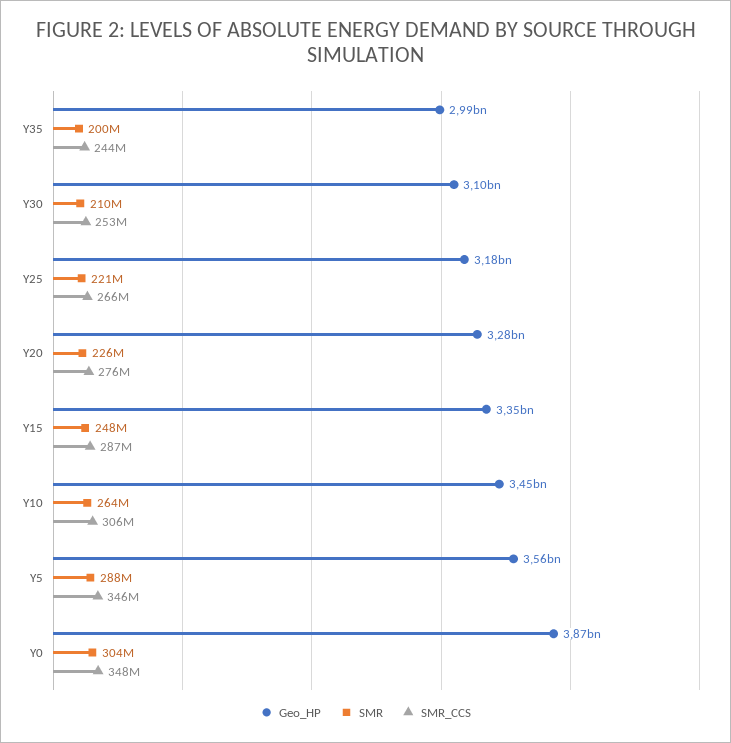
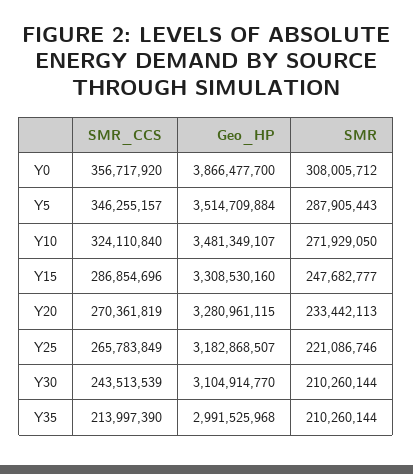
  {
    "Geo_HP": {
      "Y35": 2991525968,
      "Y30": 3104914770,
      "Y25": 3182868507,
      "Y20": 3280961115,
-     "Y15": 3350000000,
+     "Y15": 3308530160,
-     "Y10": 3450000000,
+     "Y10": 3481349107,
-     "Y5": 3560000000,
+     "Y5": 3514709884,
      "Y0": 3866477700
    },
    "SMR": {
-     "Y35": 200000000,
+     "Y35": 210260144,
      "Y30": 210260144,
      "Y25": 221086746,
-     "Y20": 226000000,
+     "Y20": 233442113,
      "Y15": 247682777,
-     "Y10": 264000000,
+     "Y10": 271929050,
      "Y5": 287905443,
-     "Y0": 304000000
+     "Y0": 308005712
    },
    "SMR_CCS": {
-     "Y35": 244000000,
+     "Y35": 213997390,
-     "Y30": 253000000,
+     "Y30": 243513539,
      "Y25": 265783849,
-     "Y20": 276000000,
+     "Y20": 270361819,
      "Y15": 286854696,
-     "Y10": 306000000,
+     "Y10": 324110840,
      "Y5": 346255157,
-     "Y0": 348000000
+     "Y0": 356717920
    }
  }

